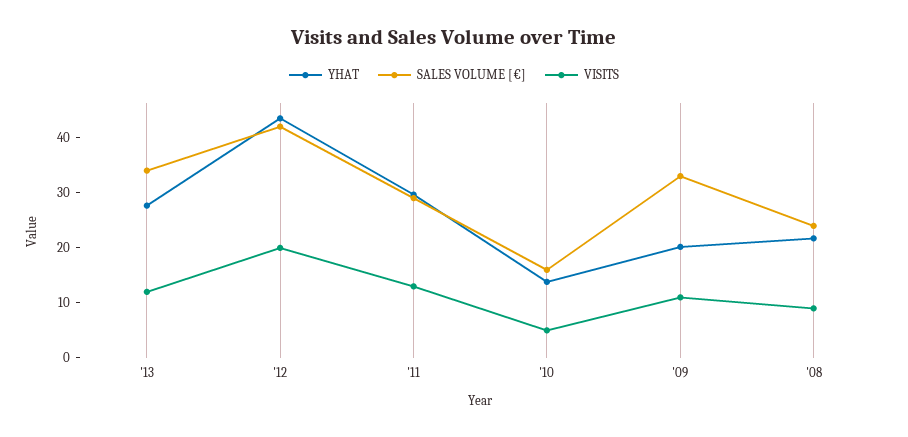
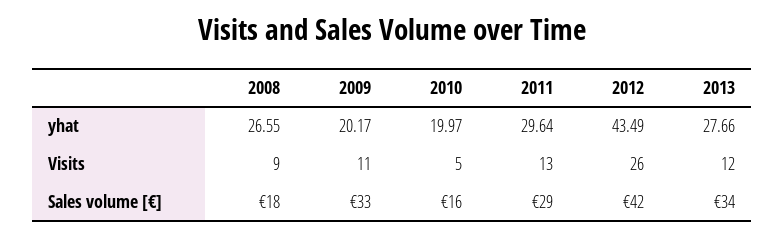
  {
    "YHAT": {
      "'13": 27.66,
      "'12": 43.49,
      "'11": 29.64,
-     "'10": 14,
+     "'10": 19.97,
      "'09": 20.17,
-     "'08": 22
+     "'08": 26.55
    },
    "SALES VOLUME [€]": {
      "'13": 34,
      "'12": 42,
      "'11": 29,
      "'10": 16,
      "'09": 33,
-     "'08": 24
+     "'08": 18
    },
    "VISITS": {
      "'13": 12,
-     "'12": 20,
+     "'12": 26,
      "'11": 13,
      "'10": 5,
      "'09": 11,
      "'08": 9
    }
  }

